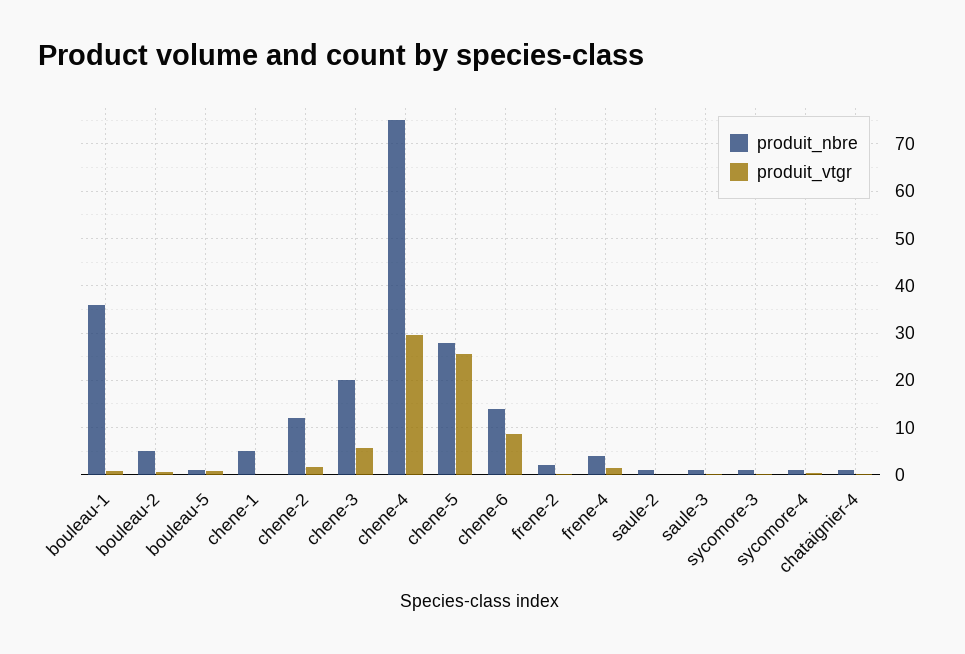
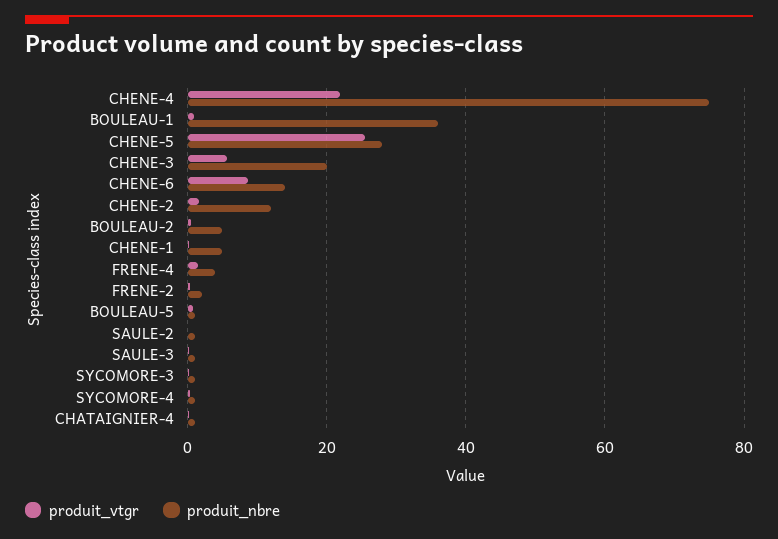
  {
    "produit_nbre": {
      "bouleau-1": 36,
      "bouleau-2": 6,
      "bouleau-5": 2,
      "chene-1": 6,
      "chene-2": 12,
      "chene-3": 20,
      "chene-4": 76,
      "chene-5": 28,
      "chene-6": 14,
      "frene-2": 2,
      "frene-4": 4,
      "saule-2": 2,
      "saule-3": 2,
      "sycomore-3": 2,
      "sycomore-4": 2,
      "chataignier-4": 2
    },
    "produit_vtgr": {
      "bouleau-1": 0,
      "bouleau-2": 0,
      "bouleau-5": 0,
      "chene-1": 0,
      "chene-2": 2,
      "chene-3": 6,
-     "chene-4": 30,
+     "chene-4": 22,
      "chene-5": 26,
      "chene-6": 8,
      "frene-2": 0,
      "frene-4": 2,
      "saule-2": 0,
      "saule-3": 0,
      "sycomore-3": 0,
      "sycomore-4": 0,
      "chataignier-4": 0
    }
  }

